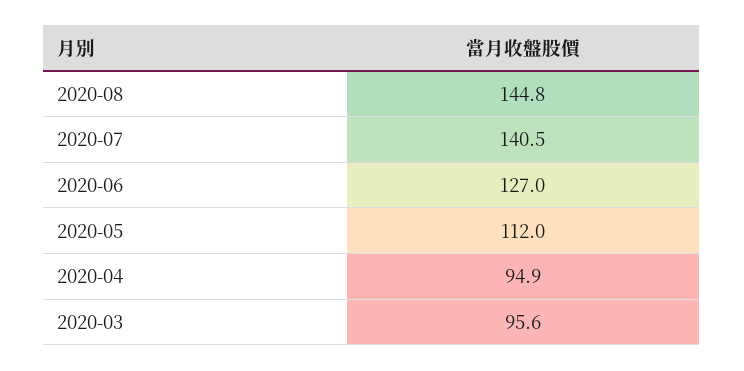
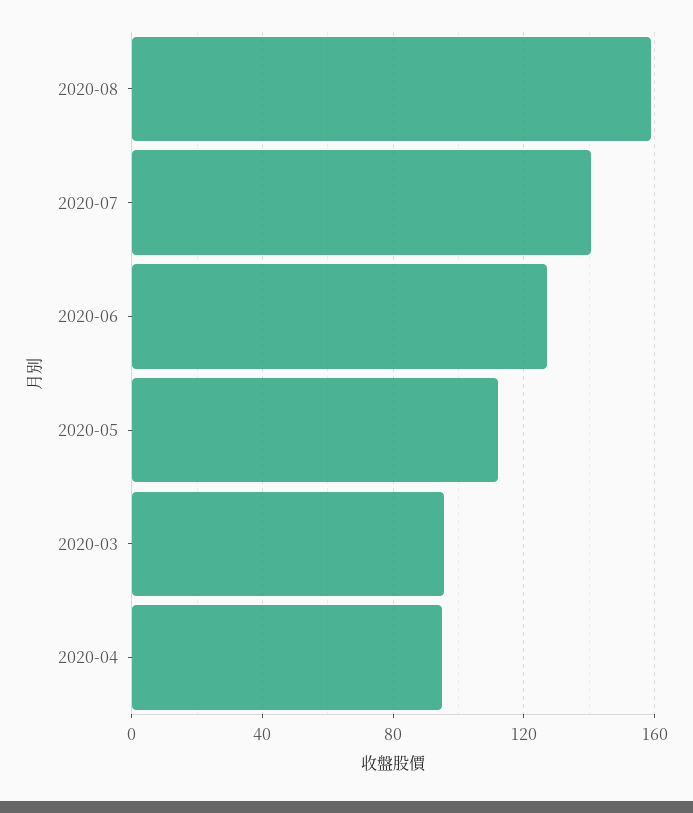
  {
-   "2020-08": 144.8,
+   "2020-08": 160,
    "2020-07": 140.5,
    "2020-06": 127,
    "2020-05": 112,
    "2020-04": 94.9,
    "2020-03": 95.6
  }

